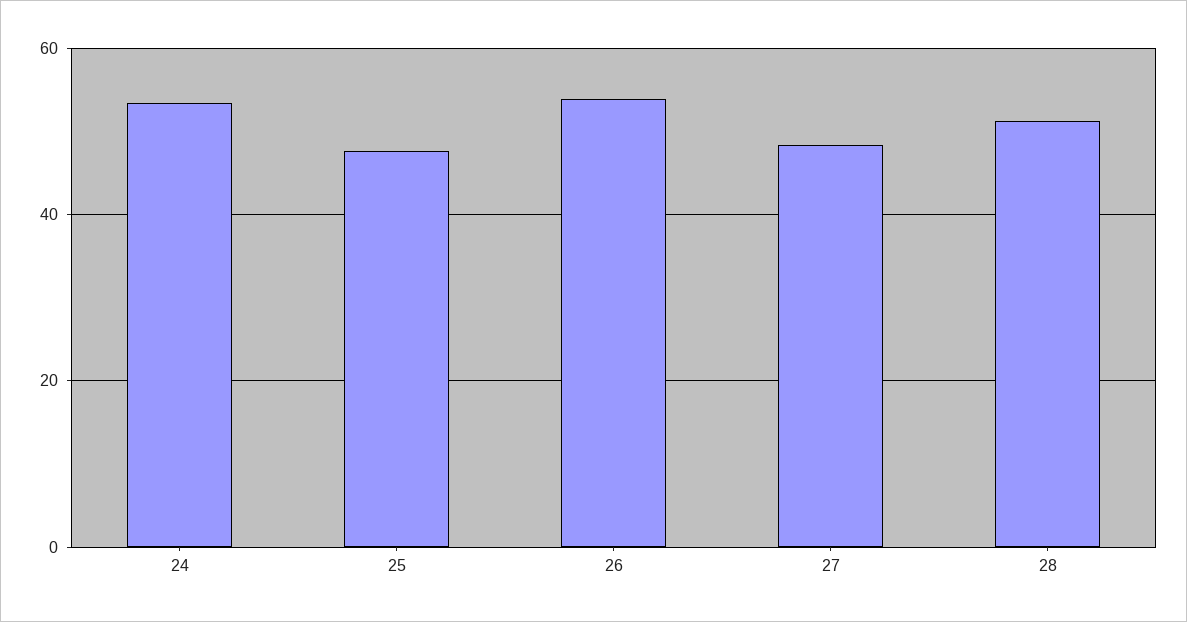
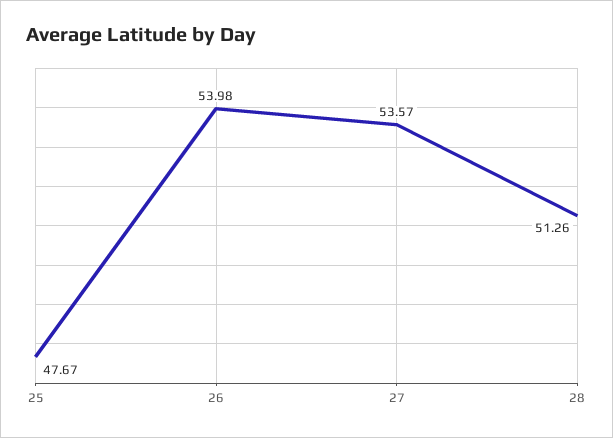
  {
-   "24": 54,
    "25": 47.67,
    "26": 53.98,
-   "27": 48,
+   "27": 53.57,
    "28": 51.26
  }

